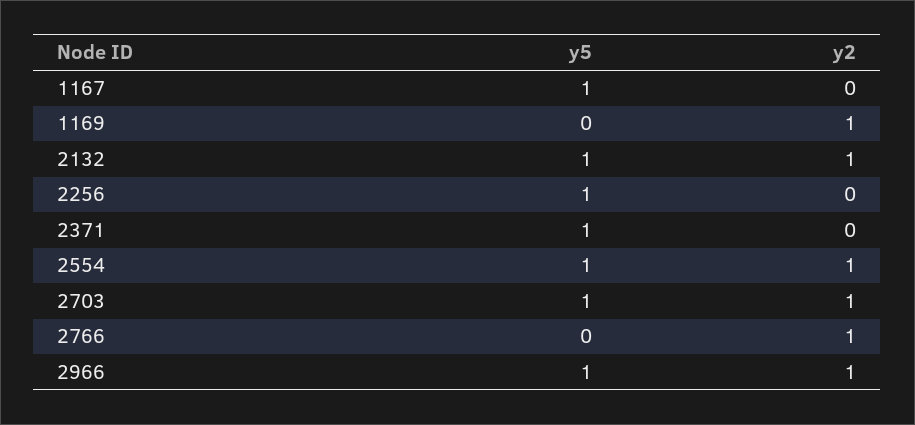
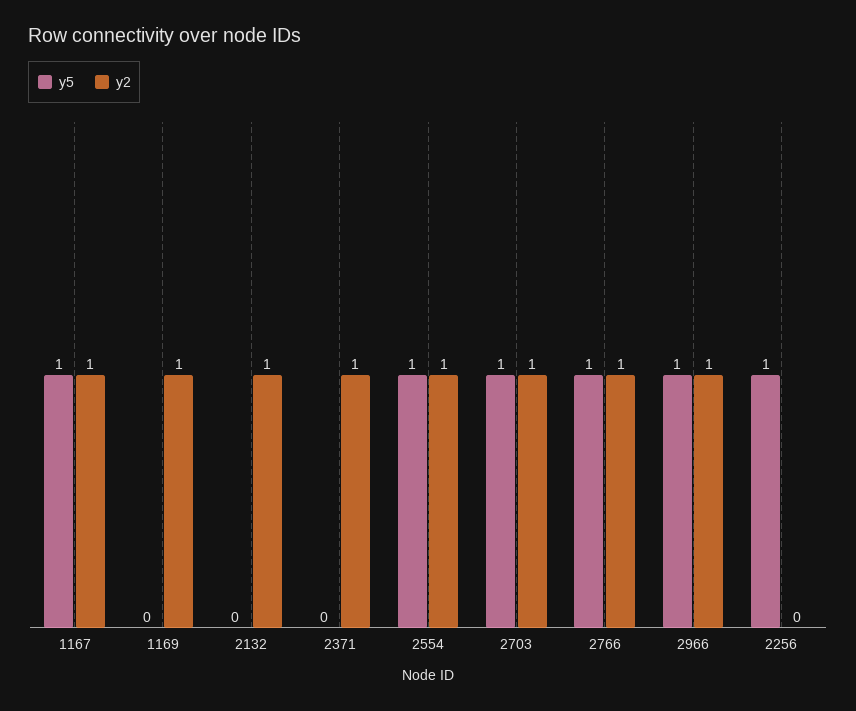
  {
    "y5": {
      "1167": 1,
      "1169": 0,
-     "2132": 1,
+     "2132": 0,
      "2256": 1,
-     "2371": 1,
+     "2371": 0,
      "2554": 1,
      "2703": 1,
-     "2766": 0,
+     "2766": 1,
      "2966": 1
    },
    "y2": {
-     "1167": 0,
+     "1167": 1,
      "1169": 1,
      "2132": 1,
      "2256": 0,
-     "2371": 0,
+     "2371": 1,
      "2554": 1,
      "2703": 1,
      "2766": 1,
      "2966": 1
    }
  }

